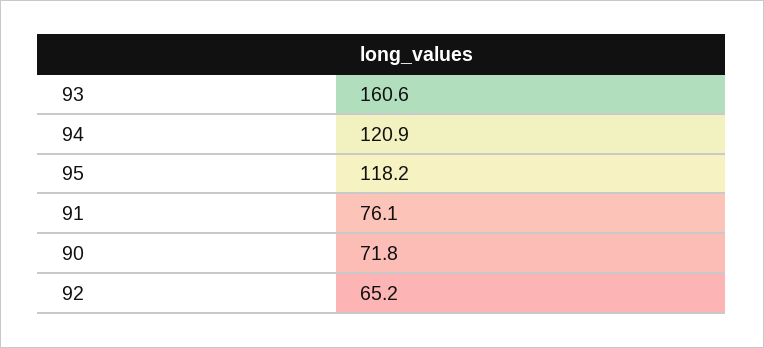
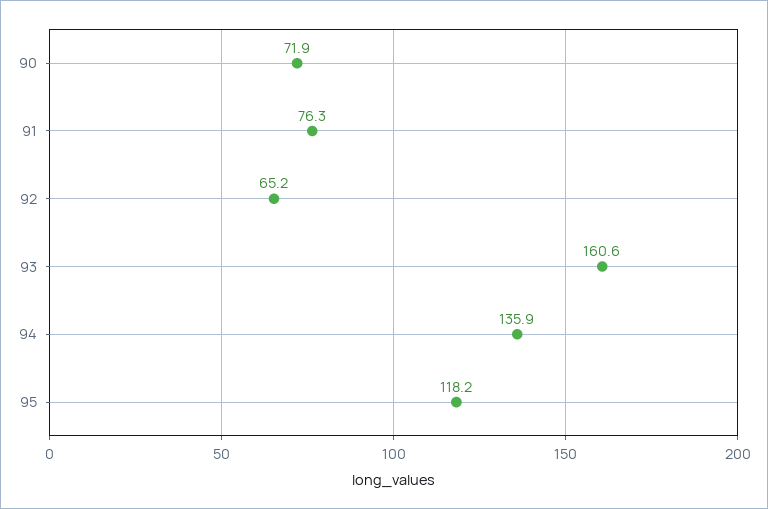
  {
    "93": 160.6,
-   "94": 120.9,
+   "94": 135.9,
    "95": 118.2,
-   "91": 76.1,
+   "91": 76.3,
-   "90": 71.8,
+   "90": 71.9,
    "92": 65.2
  }

